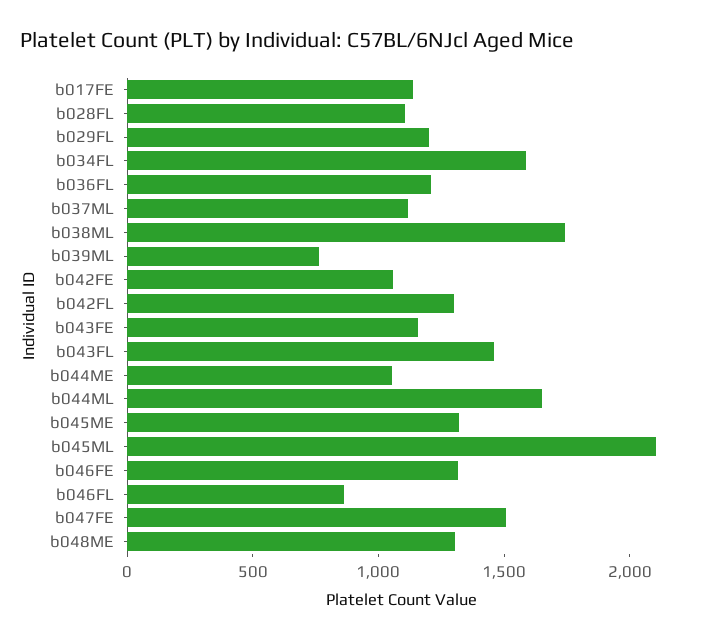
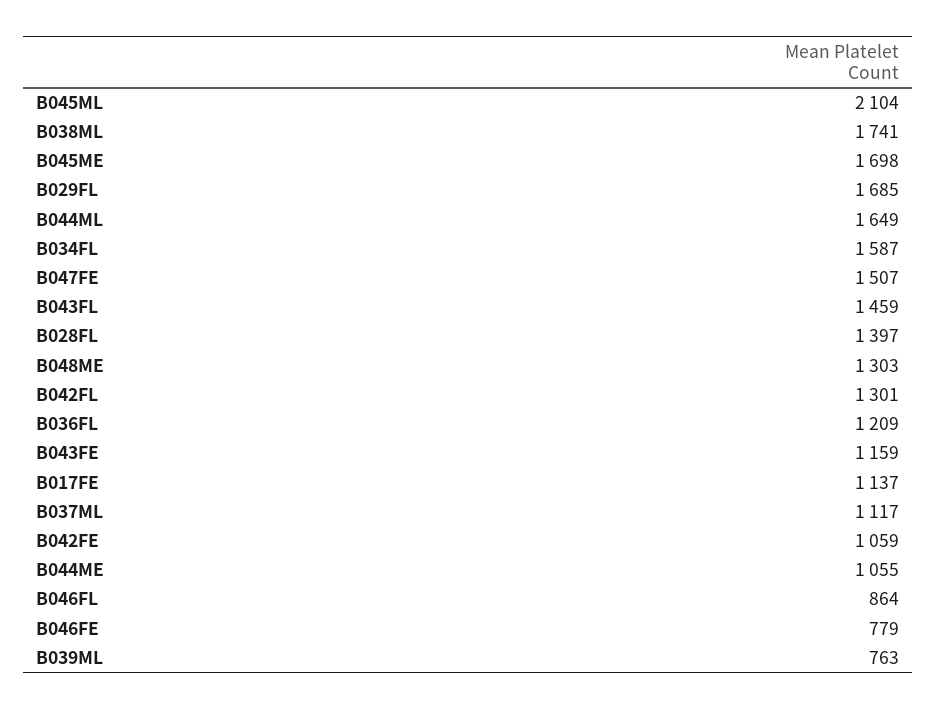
  {
    "b017FE": 1137,
-   "b028FL": 1100,
+   "b028FL": 1397,
-   "b029FL": 1200,
+   "b029FL": 1685,
    "b034FL": 1587,
    "b036FL": 1209,
    "b037ML": 1117,
    "b038ML": 1741,
    "b039ML": 763,
    "b042FE": 1059,
    "b042FL": 1301,
    "b043FE": 1159,
    "b043FL": 1459,
    "b044ME": 1055,
    "b044ML": 1649,
-   "b045ME": 1300,
+   "b045ME": 1698,
    "b045ML": 2104,
-   "b046FE": 1300,
+   "b046FE": 779,
    "b046FL": 864,
    "b047FE": 1507,
    "b048ME": 1303
  }

